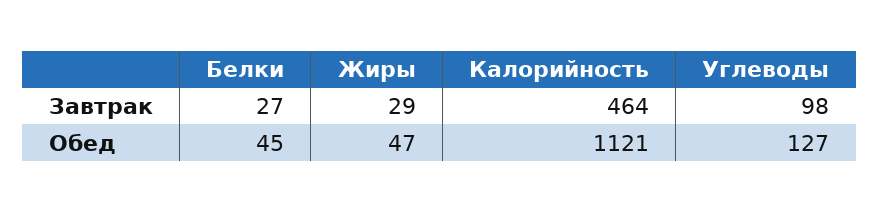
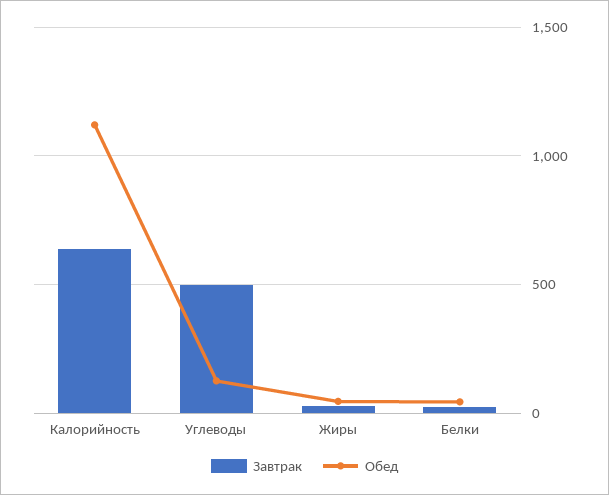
  {
    "Завтрак": {
      "Белки": 27,
      "Жиры": 29,
-     "Калорийность": 464,
+     "Калорийность": 650,
-     "Углеводы": 98
+     "Углеводы": 500
    },
    "Обед": {
      "Белки": 45,
      "Жиры": 47,
      "Калорийность": 1121,
      "Углеводы": 127
    }
  }

